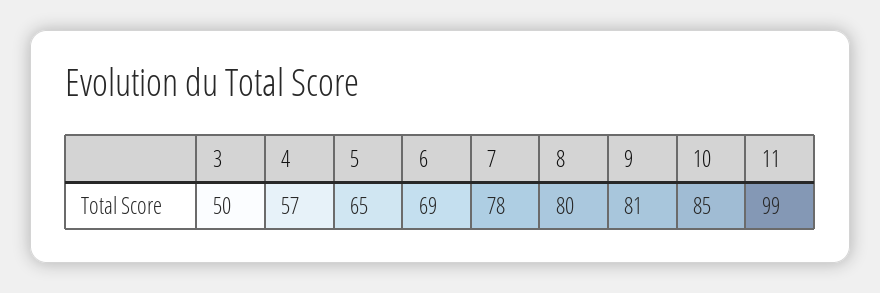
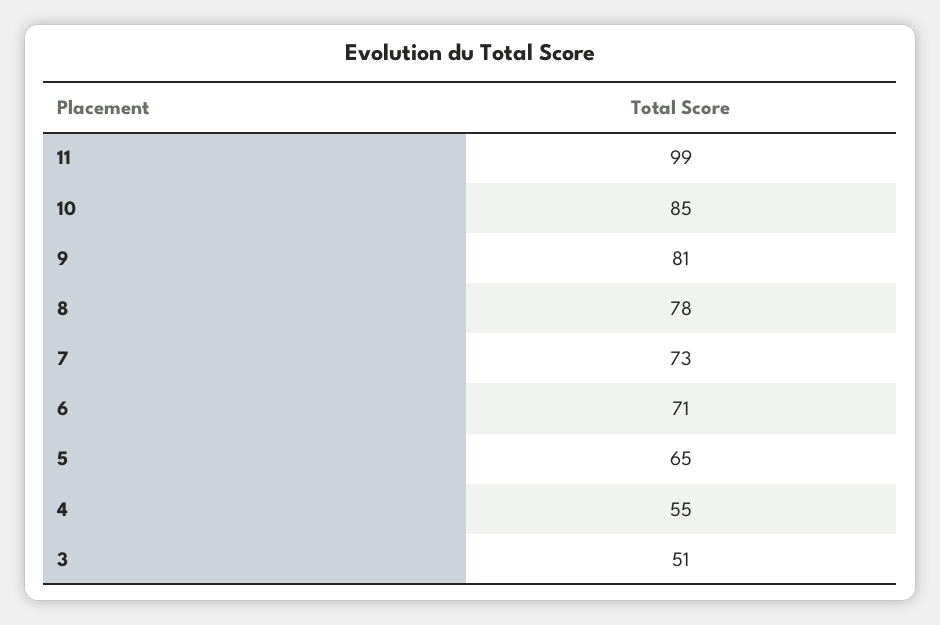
  {
-   "3": 50,
+   "3": 51,
-   "4": 57,
+   "4": 55,
    "5": 65,
-   "6": 69,
+   "6": 71,
-   "7": 78,
+   "7": 73,
-   "8": 80,
+   "8": 78,
    "9": 81,
    "10": 85,
    "11": 99
  }

